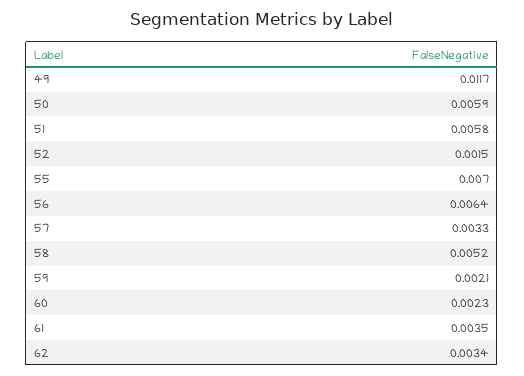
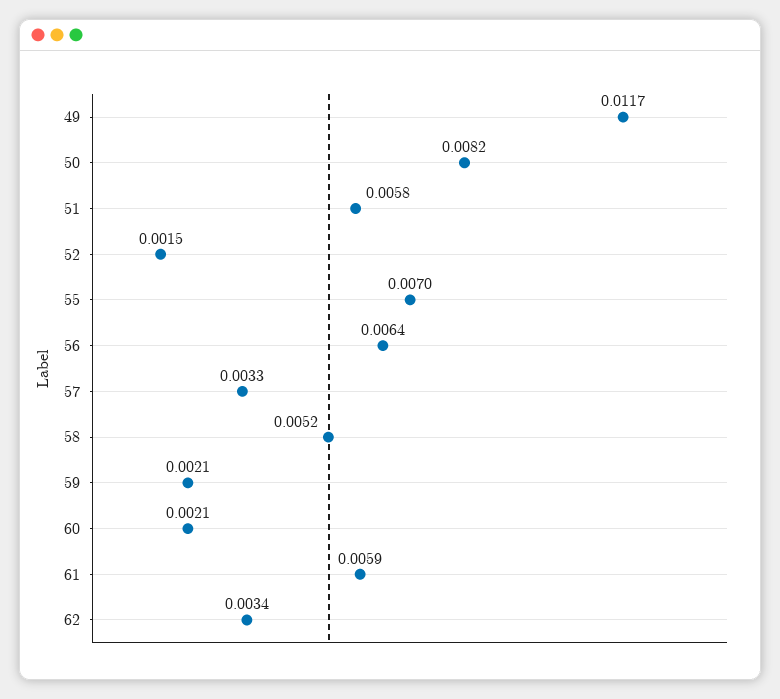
  {
    "49": 0.0117,
-   "50": 0.0059,
+   "50": 0.0082,
    "51": 0.0058,
    "52": 0.0015,
    "55": 0.007,
    "56": 0.0064,
    "57": 0.0033,
    "58": 0.0052,
    "59": 0.0021,
-   "60": 0.0023,
+   "60": 0.0021,
-   "61": 0.0035,
+   "61": 0.0059,
    "62": 0.0034
  }

